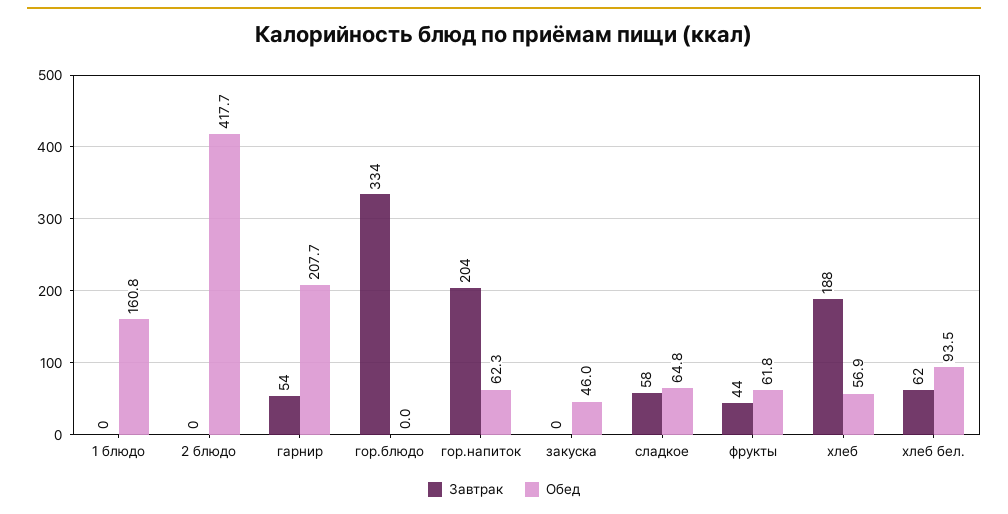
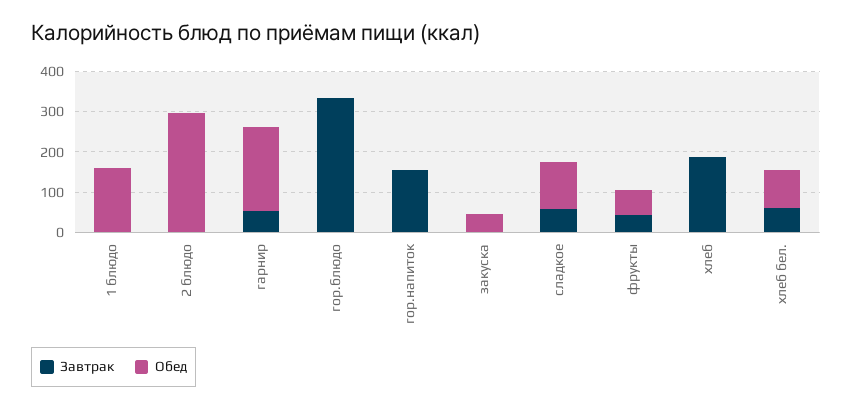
  {
    "Завтрак": {
      "1 блюдо": 0,
      "2 блюдо": 0,
      "гарнир": 54,
      "гор.блюдо": 334,
-     "гор.напиток": 204,
+     "гор.напиток": 160,
      "закуска": 0,
      "сладкое": 58,
      "фрукты": 44,
      "хлеб": 188,
      "хлеб бел.": 62
    },
    "Обед": {
      "1 блюдо": 160.8,
-     "2 блюдо": 417.7,
+     "2 блюдо": 300,
      "гарнир": 207.7,
      "гор.блюдо": 0,
-     "гор.напиток": 62.3,
+     "гор.напиток": 0,
      "закуска": 46,
-     "сладкое": 64.8,
+     "сладкое": 120,
      "фрукты": 61.8,
-     "хлеб": 56.9,
+     "хлеб": 0,
      "хлеб бел.": 93.5
    }
  }

